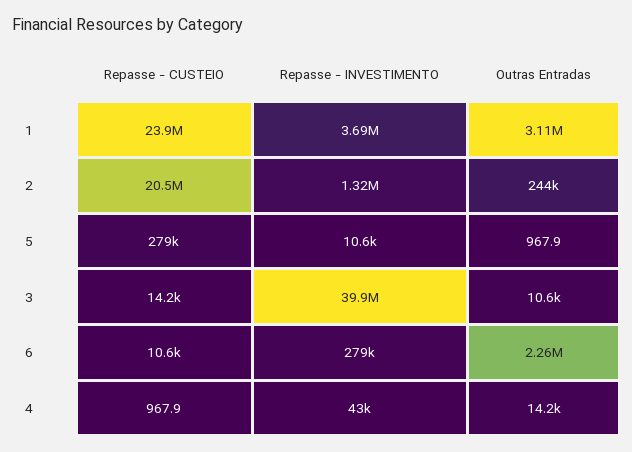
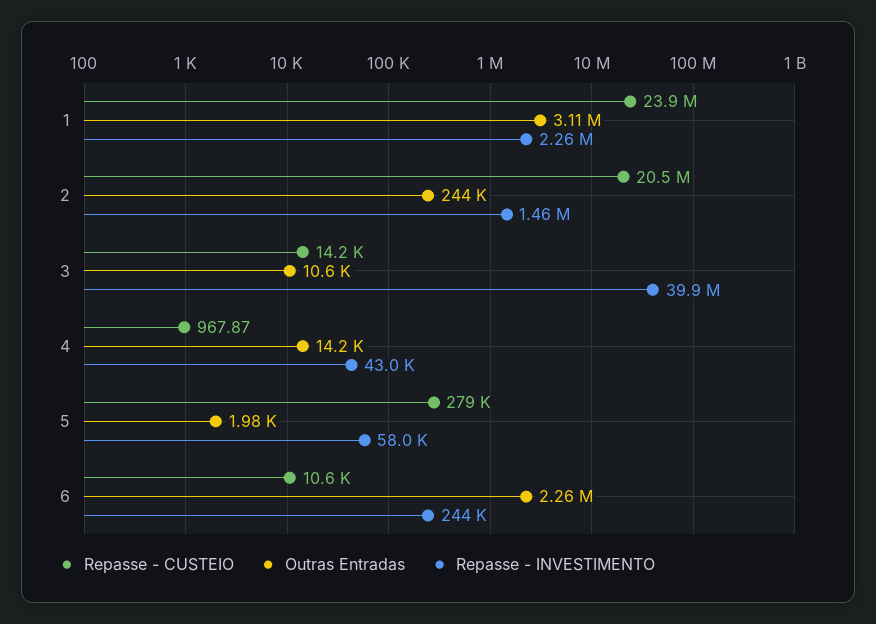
  {
    "Repasse - CUSTEIO": {
      "1": 23900000,
      "2": 20500000,
      "5": 279000,
      "3": 14200,
      "6": 10600,
      "4": 967.87
    },
    "Repasse - INVESTIMENTO": {
-     "1": 3690000,
+     "1": 2260000,
-     "2": 1320000,
+     "2": 1460000,
-     "5": 10600,
+     "5": 58000,
      "3": 39900000,
-     "6": 279000,
+     "6": 244000,
      "4": 43000
    },
    "Outras Entradas": {
      "1": 3110000,
      "2": 244000,
-     "5": 967.9,
+     "5": 1980,
      "3": 10600,
      "6": 2260000,
      "4": 14200
    }
  }

